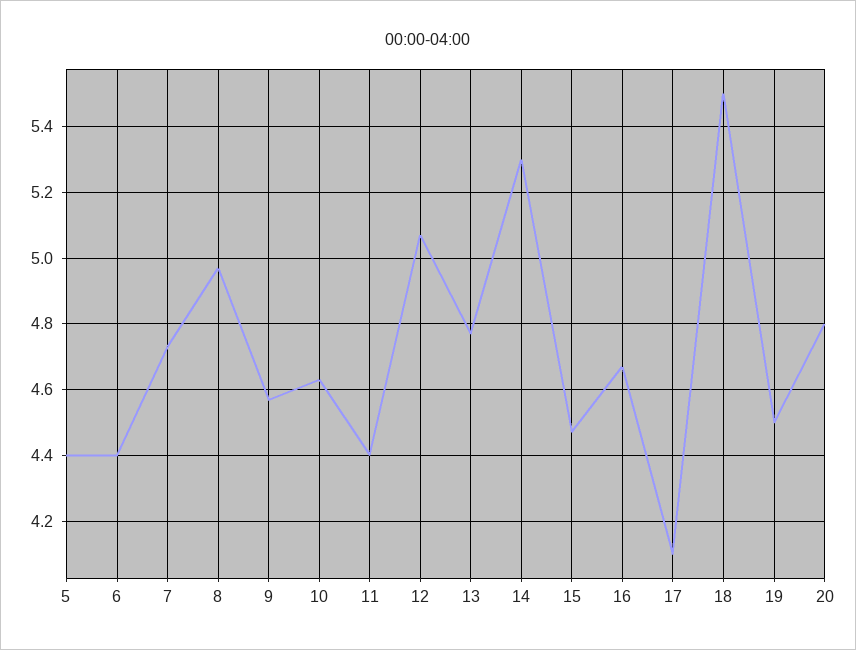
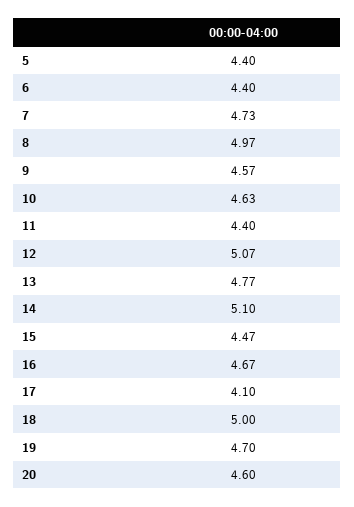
  {
    "5": 4.4,
    "6": 4.4,
    "7": 4.73,
    "8": 4.97,
    "9": 4.57,
    "10": 4.63,
    "11": 4.4,
    "12": 5.07,
    "13": 4.77,
-   "14": 5.3,
+   "14": 5.1,
    "15": 4.47,
    "16": 4.67,
    "17": 4.1,
-   "18": 5.5,
+   "18": 5,
-   "19": 4.5,
+   "19": 4.7,
-   "20": 4.8
+   "20": 4.6
  }

